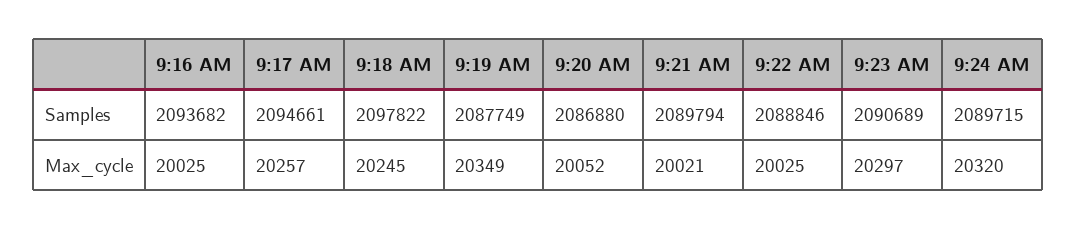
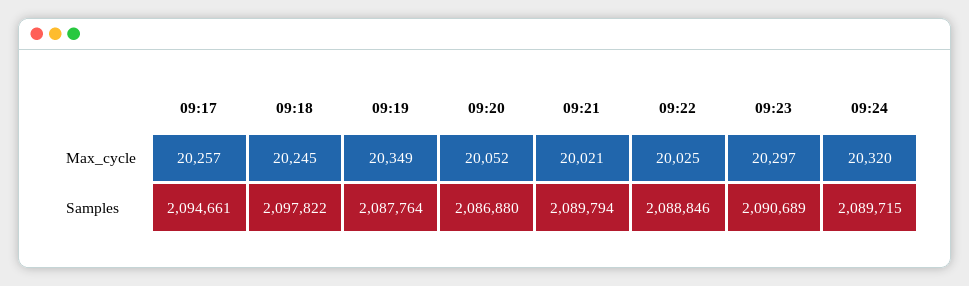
  {
-   "9:16 AM": {
-     "Samples": 2093682,
-     "Max_cycle": 20025
-   },
    "9:17 AM": {
      "Samples": 2094661,
      "Max_cycle": 20257
    },
    "9:18 AM": {
      "Samples": 2097822,
      "Max_cycle": 20245
    },
    "9:19 AM": {
-     "Samples": 2087749,
+     "Samples": 2087764,
      "Max_cycle": 20349
    },
    "9:20 AM": {
      "Samples": 2086880,
      "Max_cycle": 20052
    },
    "9:21 AM": {
      "Samples": 2089794,
      "Max_cycle": 20021
    },
    "9:22 AM": {
      "Samples": 2088846,
      "Max_cycle": 20025
    },
    "9:23 AM": {
      "Samples": 2090689,
      "Max_cycle": 20297
    },
    "9:24 AM": {
      "Samples": 2089715,
      "Max_cycle": 20320
    }
  }

